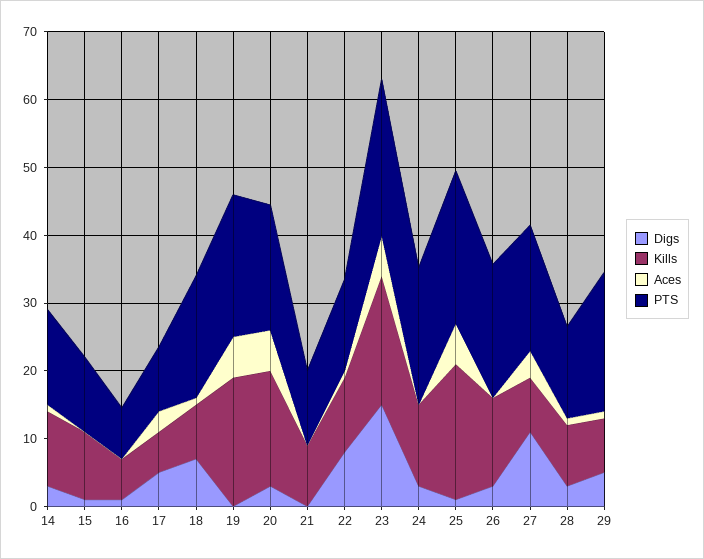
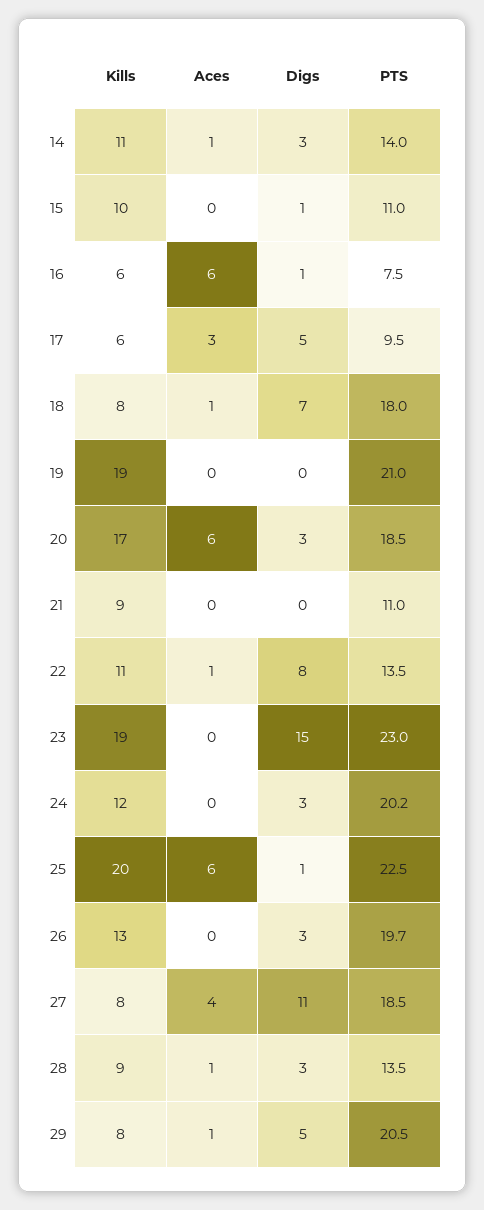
  {
    "Digs": {
      "14": 3,
      "15": 1,
      "16": 1,
      "17": 5,
      "18": 7,
      "19": 0,
      "20": 3,
      "21": 0,
      "22": 8,
      "23": 15,
      "24": 3,
      "25": 1,
      "26": 3,
      "27": 11,
      "28": 3,
      "29": 5
    },
    "Kills": {
      "14": 11,
      "15": 10,
      "16": 6,
      "17": 6,
      "18": 8,
      "19": 19,
      "20": 17,
      "21": 9,
      "22": 11,
      "23": 19,
      "24": 12,
      "25": 20,
      "26": 13,
      "27": 8,
      "28": 9,
      "29": 8
    },
    "Aces": {
      "14": 1,
      "15": 0,
-     "16": 0,
+     "16": 6,
      "17": 3,
      "18": 1,
-     "19": 6,
+     "19": 0,
      "20": 6,
      "21": 0,
      "22": 1,
-     "23": 6,
+     "23": 0,
      "24": 0,
      "25": 6,
      "26": 0,
      "27": 4,
      "28": 1,
      "29": 1
    },
    "PTS": {
      "14": 14,
      "15": 11,
      "16": 7.5,
      "17": 9.5,
      "18": 18,
      "19": 21,
      "20": 18.5,
      "21": 11,
      "22": 13.5,
      "23": 23,
      "24": 20.2,
      "25": 22.5,
      "26": 19.7,
      "27": 18.5,
      "28": 13.5,
      "29": 20.5
    }
  }

